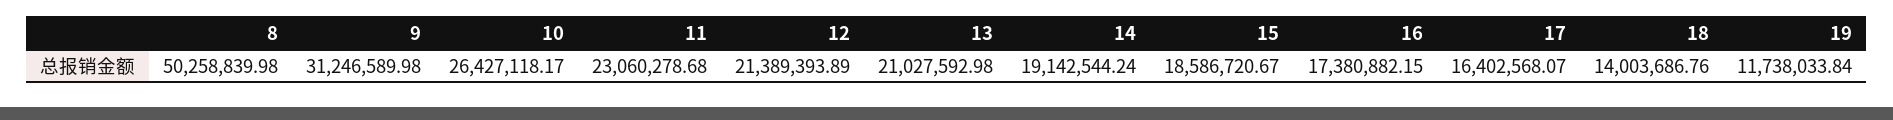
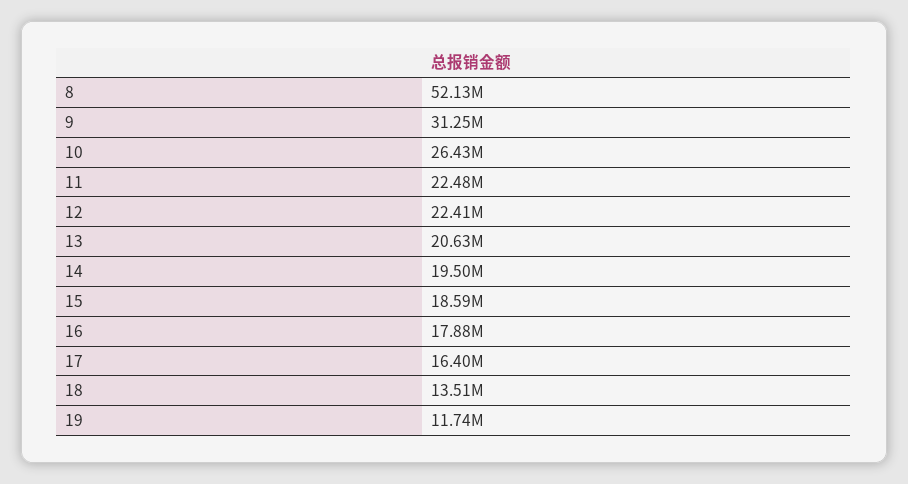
  {
-   "8": 50258839.98,
+   "8": 52130000,
    "9": 31246589.98,
    "10": 26427118.17,
-   "11": 23060278.68,
+   "11": 22480000,
-   "12": 21389393.89,
+   "12": 22410000,
-   "13": 21027592.98,
+   "13": 20630000,
-   "14": 19142544.24,
+   "14": 19500000,
    "15": 18586720.67,
-   "16": 17380882.15,
+   "16": 17880000,
    "17": 16402568.07,
-   "18": 14003686.76,
+   "18": 13510000,
    "19": 11738033.84
  }

